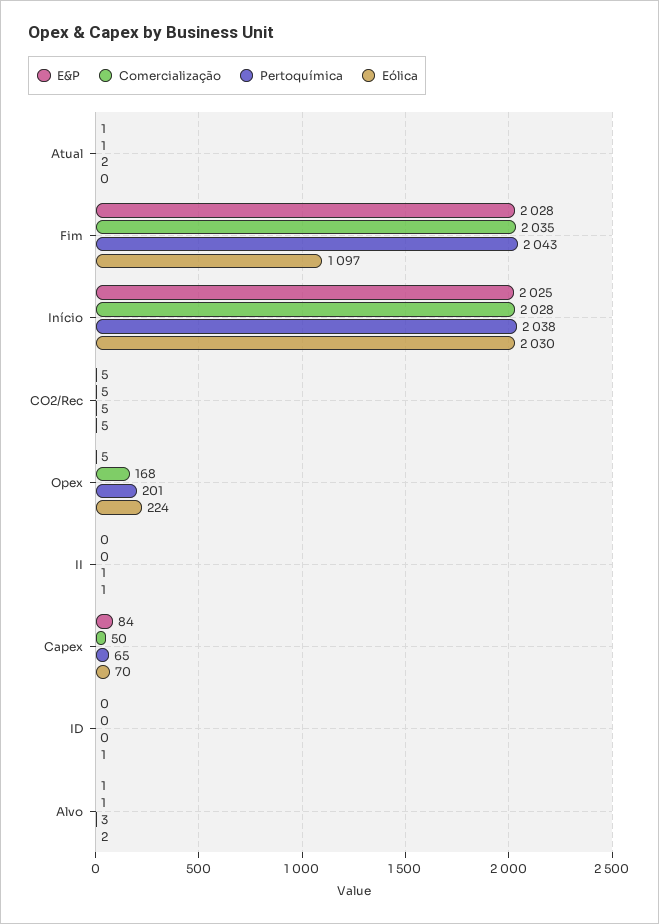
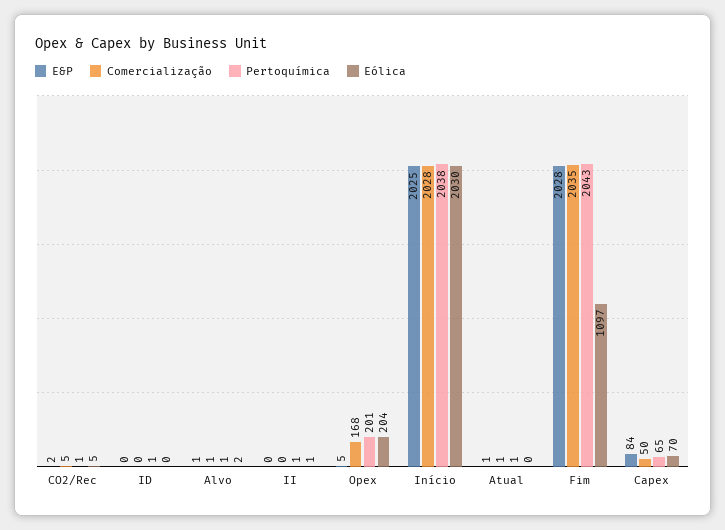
  {
    "E&P": {
      "Atual": 1,
      "Fim": 2028,
      "Início": 2025,
-     "CO2/Rec": 5,
+     "CO2/Rec": 2,
      "Opex": 5,
      "II": 0,
      "Capex": 84,
      "ID": 0,
      "Alvo": 1
    },
    "Comercialização": {
      "Atual": 1,
      "Fim": 2035,
      "Início": 2028,
      "CO2/Rec": 5,
      "Opex": 168,
      "II": 0,
      "Capex": 50,
      "ID": 0,
      "Alvo": 1
    },
    "Pertoquímica": {
-     "Atual": 2,
+     "Atual": 1,
      "Fim": 2043,
      "Início": 2038,
-     "CO2/Rec": 5,
+     "CO2/Rec": 1,
      "Opex": 201,
      "II": 1,
      "Capex": 65,
-     "ID": 0,
+     "ID": 1,
-     "Alvo": 3
+     "Alvo": 1
    },
    "Eólica": {
      "Atual": 0,
      "Fim": 1097,
      "Início": 2030,
      "CO2/Rec": 5,
-     "Opex": 224,
+     "Opex": 204,
      "II": 1,
      "Capex": 70,
-     "ID": 1,
+     "ID": 0,
      "Alvo": 2
    }
  }

